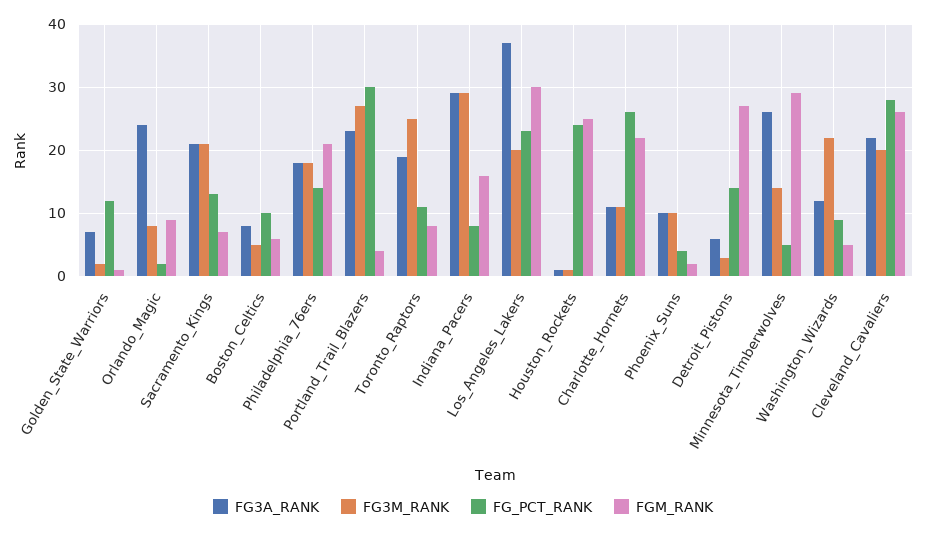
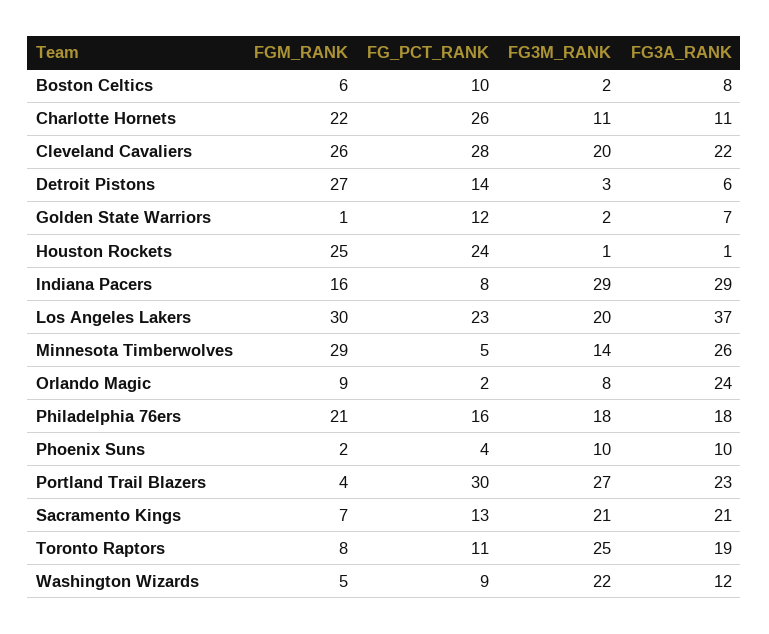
  {
    "FG3A_RANK": {
      "Golden_State_Warriors": 7,
      "Orlando_Magic": 24,
      "Sacramento_Kings": 21,
      "Boston_Celtics": 8,
      "Philadelphia_76ers": 18,
      "Portland_Trail_Blazers": 23,
      "Toronto_Raptors": 19,
      "Indiana_Pacers": 29,
      "Los_Angeles_Lakers": 37,
      "Houston_Rockets": 1,
      "Charlotte_Hornets": 11,
      "Phoenix_Suns": 10,
      "Detroit_Pistons": 6,
      "Minnesota_Timberwolves": 26,
      "Washington_Wizards": 12,
      "Cleveland_Cavaliers": 22
    },
    "FG3M_RANK": {
      "Golden_State_Warriors": 2,
      "Orlando_Magic": 8,
      "Sacramento_Kings": 21,
-     "Boston_Celtics": 5,
+     "Boston_Celtics": 2,
      "Philadelphia_76ers": 18,
      "Portland_Trail_Blazers": 27,
      "Toronto_Raptors": 25,
      "Indiana_Pacers": 29,
      "Los_Angeles_Lakers": 20,
      "Houston_Rockets": 1,
      "Charlotte_Hornets": 11,
      "Phoenix_Suns": 10,
      "Detroit_Pistons": 3,
      "Minnesota_Timberwolves": 14,
      "Washington_Wizards": 22,
      "Cleveland_Cavaliers": 20
    },
    "FG_PCT_RANK": {
      "Golden_State_Warriors": 12,
      "Orlando_Magic": 2,
      "Sacramento_Kings": 13,
      "Boston_Celtics": 10,
-     "Philadelphia_76ers": 14,
+     "Philadelphia_76ers": 16,
      "Portland_Trail_Blazers": 30,
      "Toronto_Raptors": 11,
      "Indiana_Pacers": 8,
      "Los_Angeles_Lakers": 23,
      "Houston_Rockets": 24,
      "Charlotte_Hornets": 26,
      "Phoenix_Suns": 4,
      "Detroit_Pistons": 14,
      "Minnesota_Timberwolves": 5,
      "Washington_Wizards": 9,
      "Cleveland_Cavaliers": 28
    },
    "FGM_RANK": {
      "Golden_State_Warriors": 1,
      "Orlando_Magic": 9,
      "Sacramento_Kings": 7,
      "Boston_Celtics": 6,
      "Philadelphia_76ers": 21,
      "Portland_Trail_Blazers": 4,
      "Toronto_Raptors": 8,
      "Indiana_Pacers": 16,
      "Los_Angeles_Lakers": 30,
      "Houston_Rockets": 25,
      "Charlotte_Hornets": 22,
      "Phoenix_Suns": 2,
      "Detroit_Pistons": 27,
      "Minnesota_Timberwolves": 29,
      "Washington_Wizards": 5,
      "Cleveland_Cavaliers": 26
    }
  }

